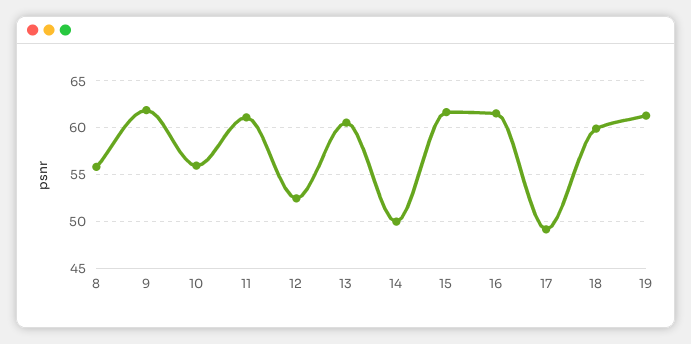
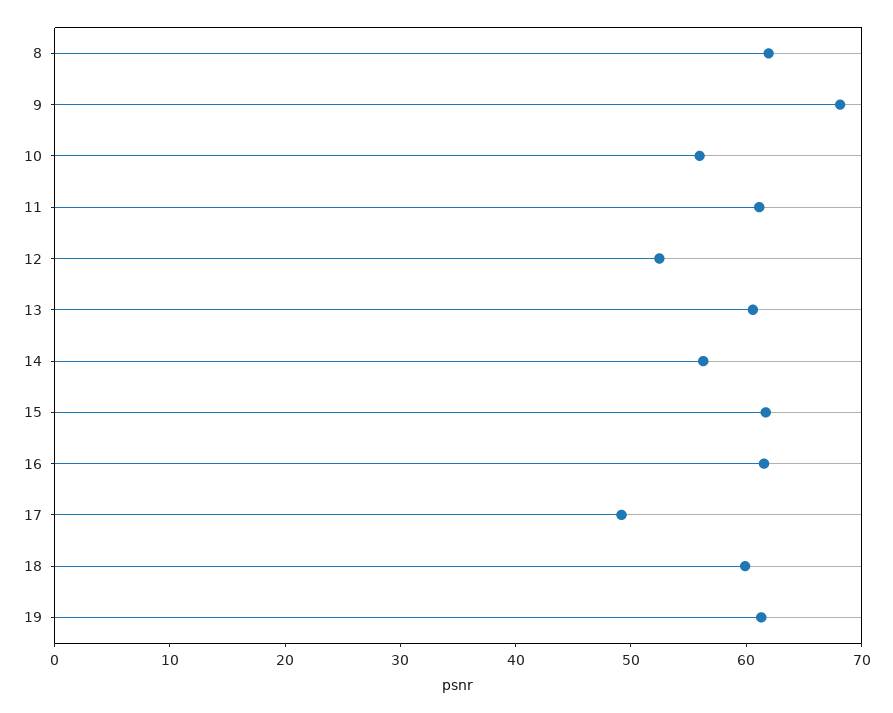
  {
-   "8": 56,
+   "8": 62,
-   "9": 62,
+   "9": 68,
    "10": 56,
    "11": 61,
    "12": 52,
    "13": 61,
-   "14": 50,
+   "14": 56,
    "15": 62,
    "16": 62,
    "17": 49,
    "18": 60,
    "19": 61
  }

